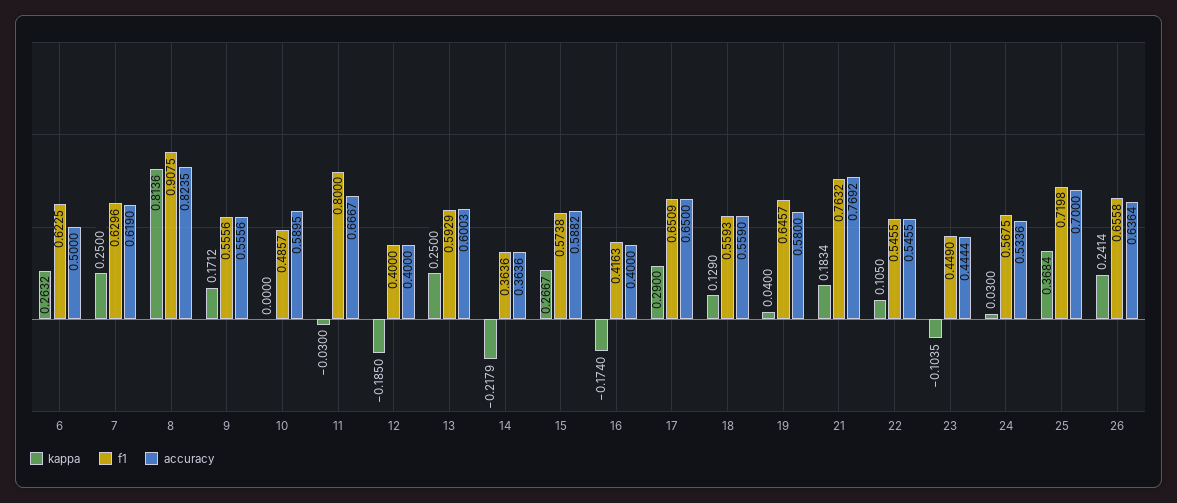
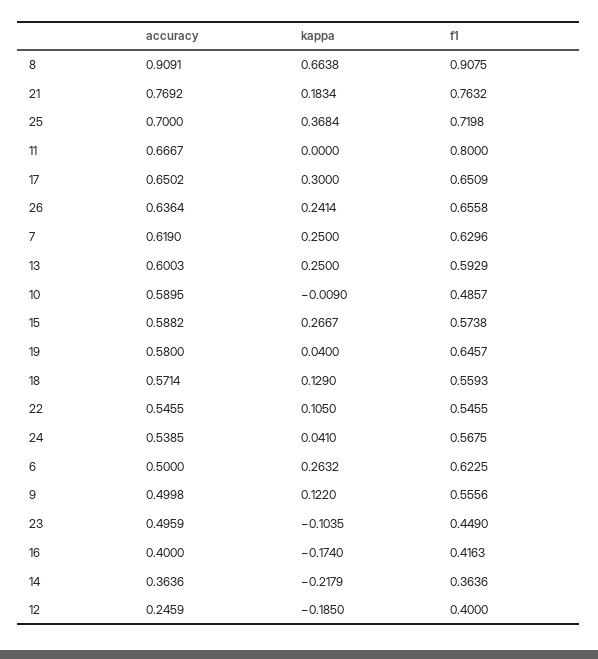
  {
    "kappa": {
      "6": 0.2632,
      "7": 0.25,
-     "8": 0.8136,
+     "8": 0.6638,
-     "9": 0.1712,
+     "9": 0.122,
-     "10": 0,
+     "10": -0.009,
-     "11": -0.03,
+     "11": 0,
      "12": -0.185,
      "13": 0.25,
      "14": -0.2179,
      "15": 0.2667,
      "16": -0.174,
-     "17": 0.29,
+     "17": 0.3,
      "18": 0.129,
      "19": 0.04,
      "21": 0.1834,
      "22": 0.105,
      "23": -0.1035,
-     "24": 0.03,
+     "24": 0.041,
      "25": 0.3684,
      "26": 0.2414
    },
    "f1": {
      "6": 0.6225,
      "7": 0.6296,
      "8": 0.9075,
      "9": 0.5556,
      "10": 0.4857,
      "11": 0.8,
      "12": 0.4,
      "13": 0.5929,
      "14": 0.3636,
      "15": 0.5738,
      "16": 0.4163,
      "17": 0.6509,
      "18": 0.5593,
      "19": 0.6457,
      "21": 0.7632,
      "22": 0.5455,
      "23": 0.449,
      "24": 0.5675,
      "25": 0.7198,
      "26": 0.6558
    },
    "accuracy": {
      "6": 0.5,
      "7": 0.619,
-     "8": 0.8235,
+     "8": 0.9091,
-     "9": 0.5556,
+     "9": 0.4998,
      "10": 0.5895,
      "11": 0.6667,
-     "12": 0.4,
+     "12": 0.2459,
      "13": 0.6003,
      "14": 0.3636,
      "15": 0.5882,
      "16": 0.4,
-     "17": 0.65,
+     "17": 0.6502,
-     "18": 0.559,
+     "18": 0.5714,
      "19": 0.58,
      "21": 0.7692,
      "22": 0.5455,
-     "23": 0.4444,
+     "23": 0.4959,
-     "24": 0.5336,
+     "24": 0.5385,
      "25": 0.7,
      "26": 0.6364
    }
  }

